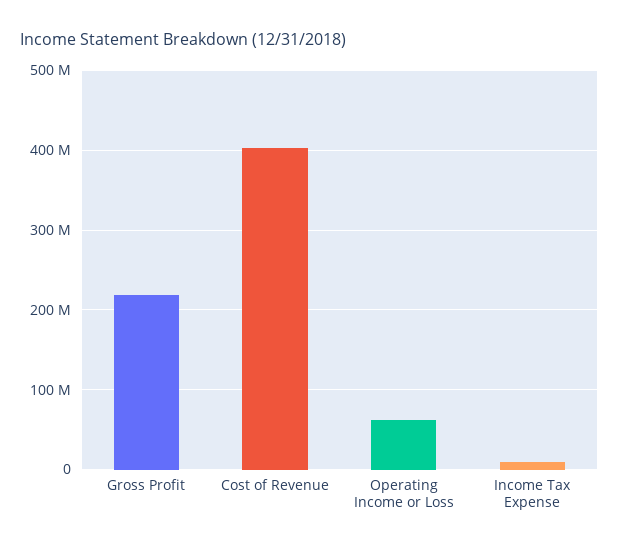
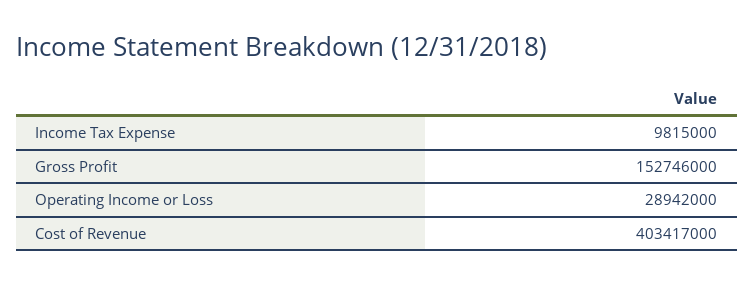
  {
-   "Gross Profit": 220000000,
+   "Gross Profit": 152746000,
    "Cost of Revenue": 403417000,
-   "Operating Income or Loss": 60000000,
+   "Operating Income or Loss": 28942000,
    "Income Tax Expense": 9815000
  }

